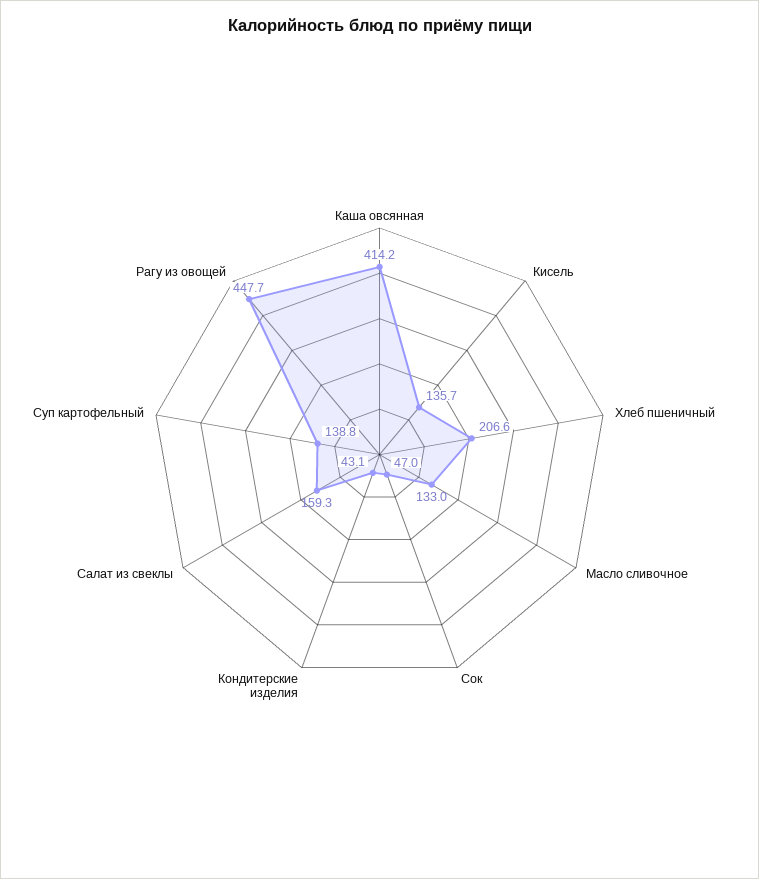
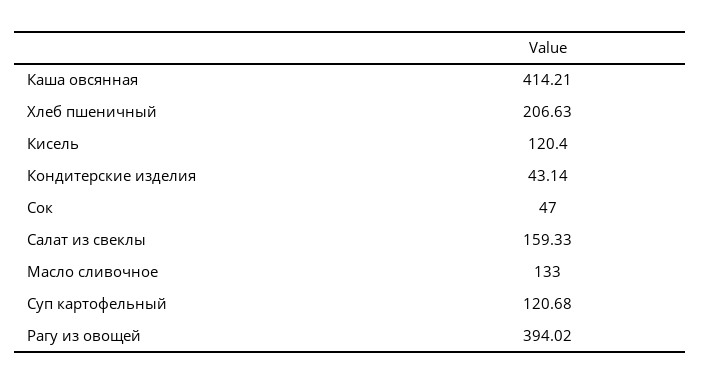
  {
    "Каша овсянная": 414.21,
-   "Кисель": 135.7,
+   "Кисель": 120.4,
    "Хлеб пшеничный": 206.63,
    "Масло сливочное": 133,
    "Сок": 47,
    "Кондитерские изделия": 43.14,
    "Салат из свеклы": 159.33,
-   "Суп картофельный": 138.8,
+   "Суп картофельный": 120.68,
-   "Рагу из овощей": 447.7
+   "Рагу из овощей": 394.02
  }

